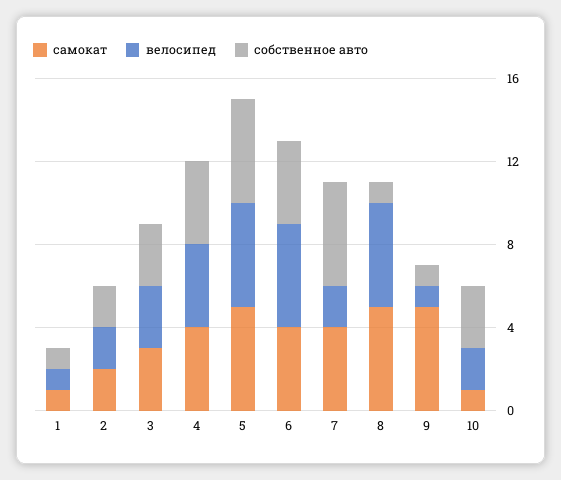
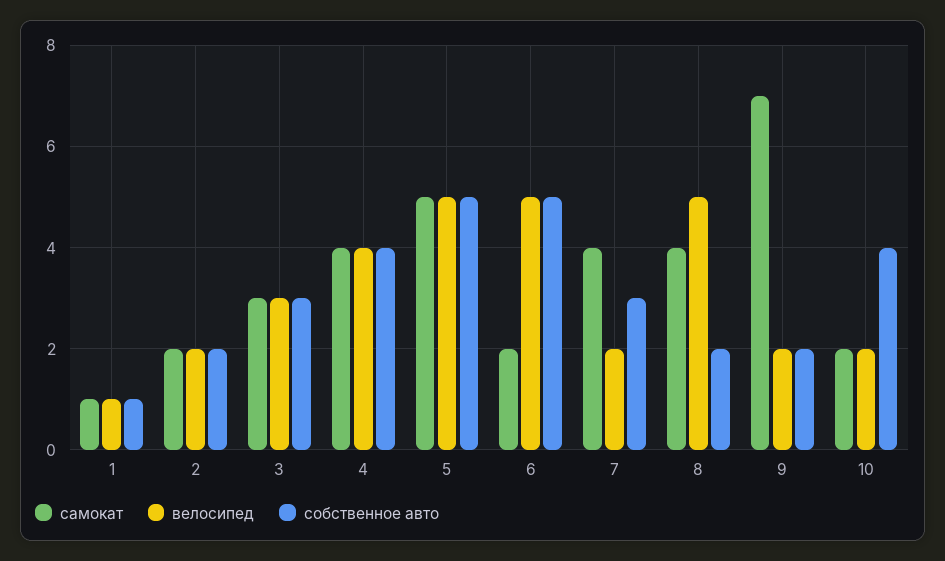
  {
    "самокат": {
      "1": 1,
      "2": 2,
      "3": 3,
      "4": 4,
      "5": 5,
-     "6": 4,
+     "6": 2,
      "7": 4,
-     "8": 5,
+     "8": 4,
-     "9": 5,
+     "9": 7,
-     "10": 1
+     "10": 2
    },
    "велосипед": {
      "1": 1,
      "2": 2,
      "3": 3,
      "4": 4,
      "5": 5,
      "6": 5,
      "7": 2,
      "8": 5,
-     "9": 1,
+     "9": 2,
      "10": 2
    },
    "собственное авто": {
      "1": 1,
      "2": 2,
      "3": 3,
      "4": 4,
      "5": 5,
-     "6": 4,
+     "6": 5,
-     "7": 5,
+     "7": 3,
-     "8": 1,
+     "8": 2,
-     "9": 1,
+     "9": 2,
-     "10": 3
+     "10": 4
    }
  }

